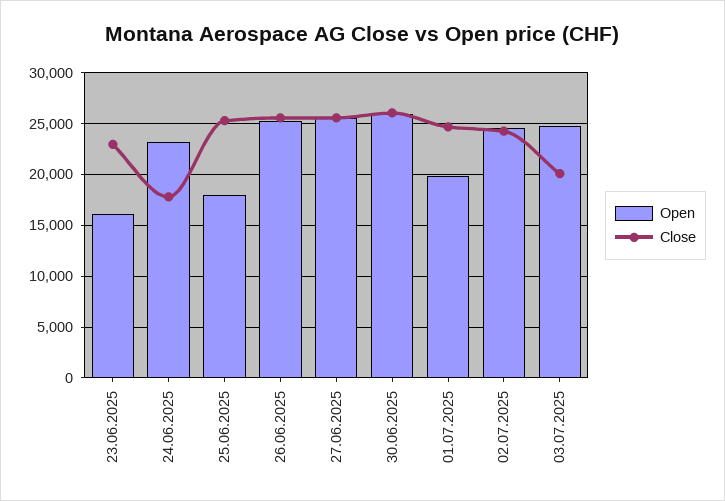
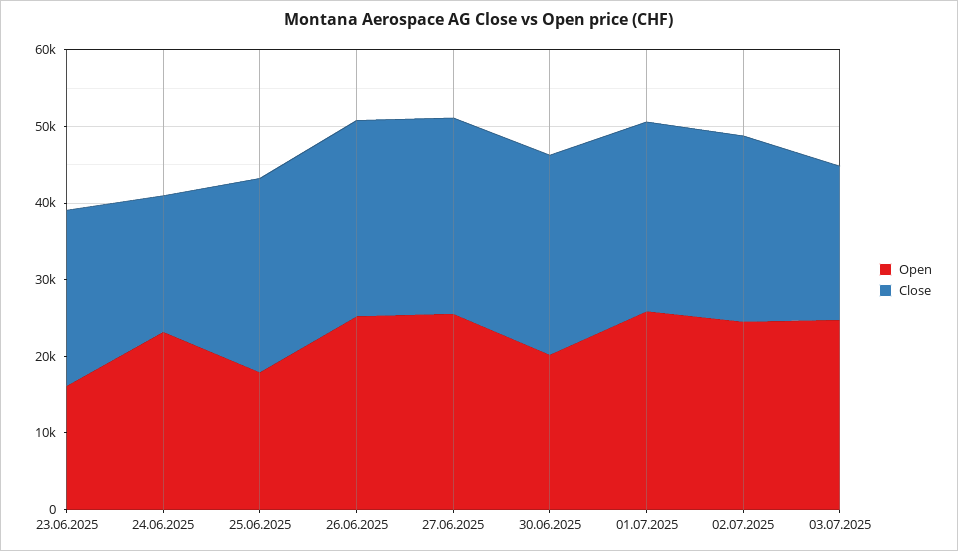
  {
    "Open": {
      "23.06.2025": 16000,
      "24.06.2025": 23000,
      "25.06.2025": 18000,
      "26.06.2025": 25000,
      "27.06.2025": 26000,
-     "30.06.2025": 26000,
+     "30.06.2025": 20000,
-     "01.07.2025": 20000,
+     "01.07.2025": 26000,
      "02.07.2025": 25000,
      "03.07.2025": 25000
    },
    "Close": {
      "23.06.2025": 23000,
      "24.06.2025": 18000,
      "25.06.2025": 25000,
      "26.06.2025": 26000,
      "27.06.2025": 26000,
      "30.06.2025": 26000,
      "01.07.2025": 25000,
      "02.07.2025": 24000,
      "03.07.2025": 20000
    }
  }

